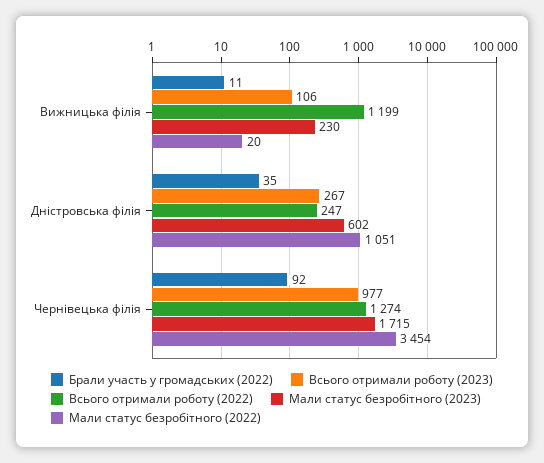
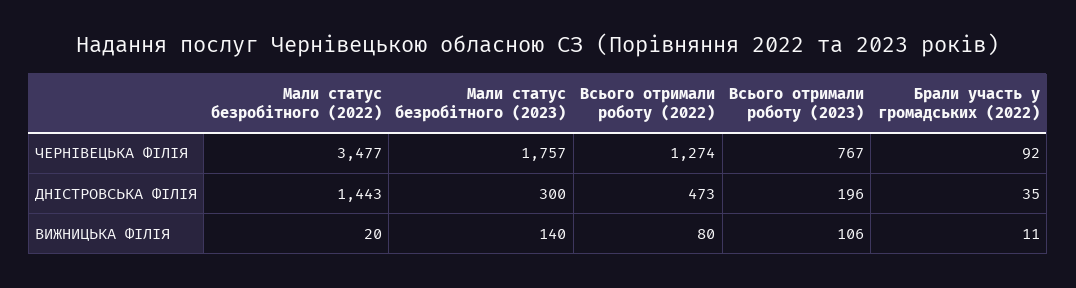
  {
    "Брали участь у громадських (2022)": {
      "Вижницька філія": 11,
      "Дністровська філія": 35,
      "Чернівецька філія": 92
    },
    "Всього отримали роботу (2023)": {
      "Вижницька філія": 106,
-     "Дністровська філія": 267,
+     "Дністровська філія": 196,
-     "Чернівецька філія": 977
+     "Чернівецька філія": 767
    },
    "Всього отримали роботу (2022)": {
-     "Вижницька філія": 1199,
+     "Вижницька філія": 80,
-     "Дністровська філія": 247,
+     "Дністровська філія": 473,
      "Чернівецька філія": 1274
    },
    "Мали статус безробітного (2023)": {
-     "Вижницька філія": 230,
+     "Вижницька філія": 140,
-     "Дністровська філія": 602,
+     "Дністровська філія": 300,
-     "Чернівецька філія": 1715
+     "Чернівецька філія": 1757
    },
    "Мали статус безробітного (2022)": {
      "Вижницька філія": 20,
-     "Дністровська філія": 1051,
+     "Дністровська філія": 1443,
-     "Чернівецька філія": 3454
+     "Чернівецька філія": 3477
    }
  }

